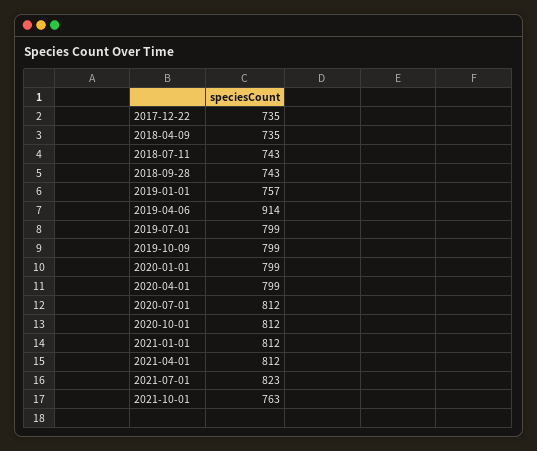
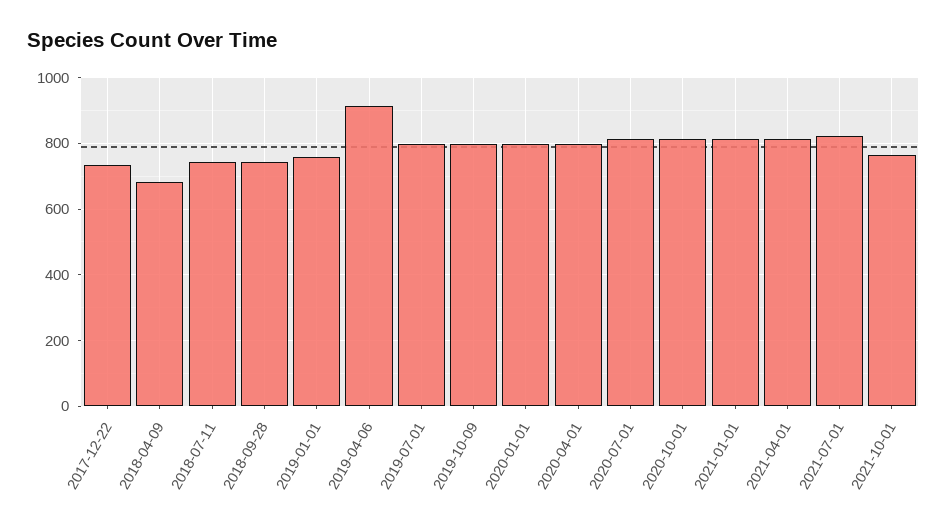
  {
    "2017-12-22": 735,
-   "2018-04-09": 735,
+   "2018-04-09": 680,
    "2018-07-11": 743,
    "2018-09-28": 743,
    "2019-01-01": 757,
    "2019-04-06": 914,
    "2019-07-01": 799,
    "2019-10-09": 799,
    "2020-01-01": 799,
    "2020-04-01": 799,
    "2020-07-01": 812,
    "2020-10-01": 812,
    "2021-01-01": 812,
    "2021-04-01": 812,
    "2021-07-01": 823,
    "2021-10-01": 763
  }

